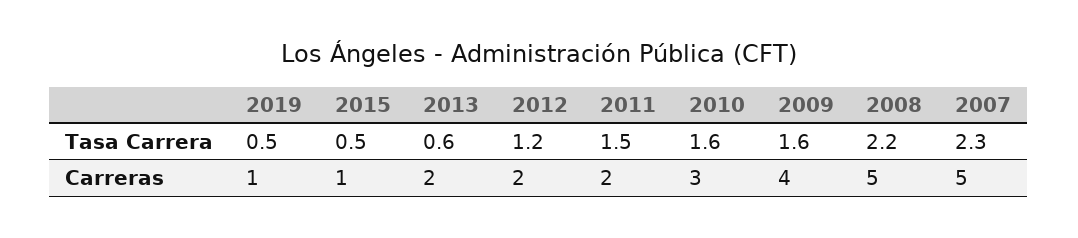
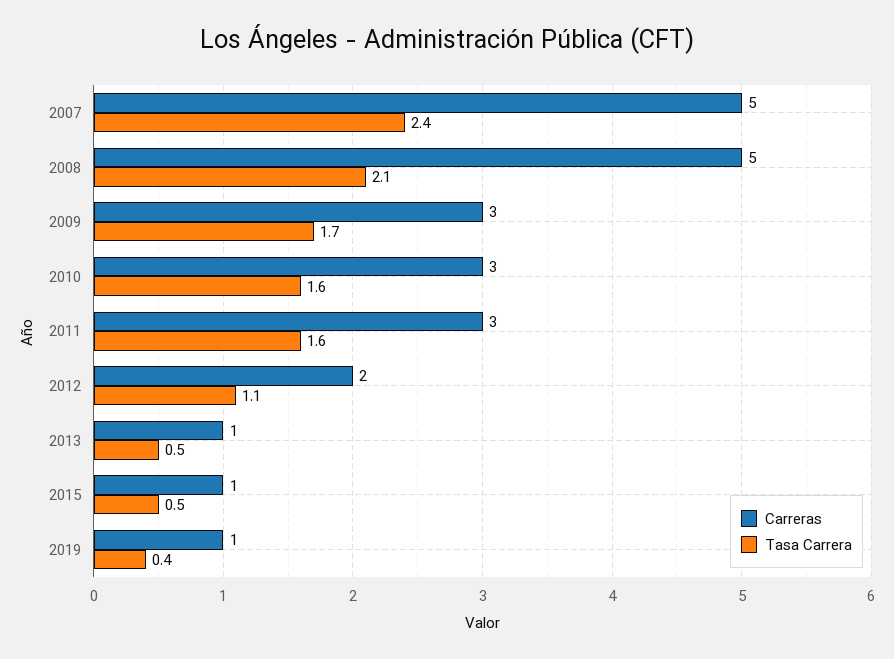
  {
    "Tasa Carrera": {
-     "2019": 0.5,
+     "2019": 0.4,
      "2015": 0.5,
-     "2013": 0.6,
+     "2013": 0.5,
-     "2012": 1.2,
+     "2012": 1.1,
-     "2011": 1.5,
+     "2011": 1.6,
      "2010": 1.6,
-     "2009": 1.6,
+     "2009": 1.7,
-     "2008": 2.2,
+     "2008": 2.1,
-     "2007": 2.3
+     "2007": 2.4
    },
    "Carreras": {
      "2019": 1,
      "2015": 1,
-     "2013": 2,
+     "2013": 1,
      "2012": 2,
-     "2011": 2,
+     "2011": 3,
      "2010": 3,
-     "2009": 4,
+     "2009": 3,
      "2008": 5,
      "2007": 5
    }
  }

